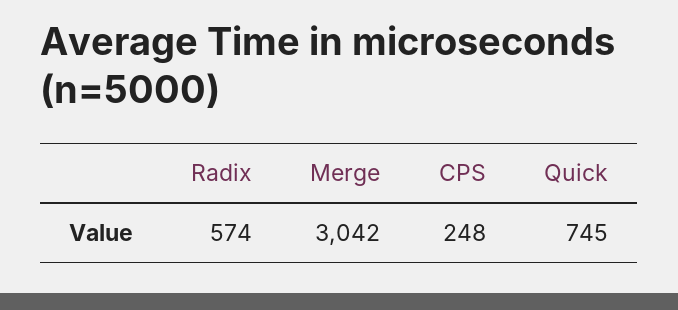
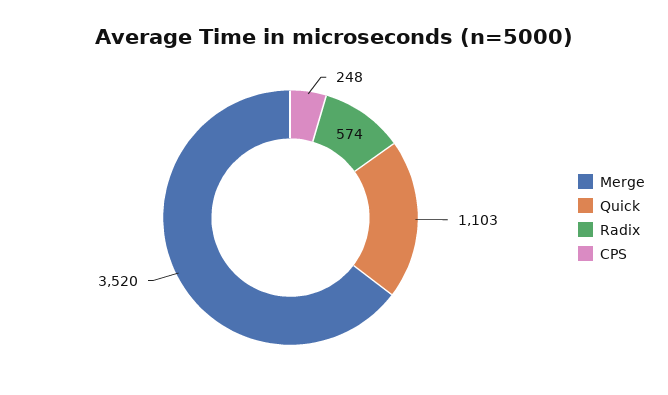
  {
    "Radix": 574,
-   "Merge": 3042,
+   "Merge": 3520,
    "CPS": 248,
-   "Quick": 745
+   "Quick": 1103
  }

